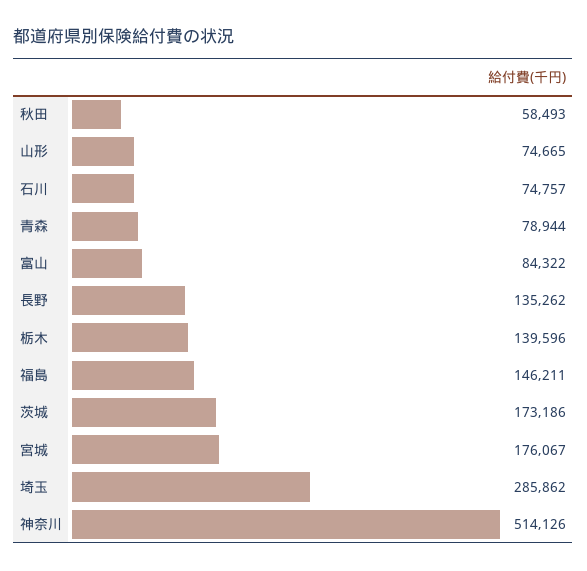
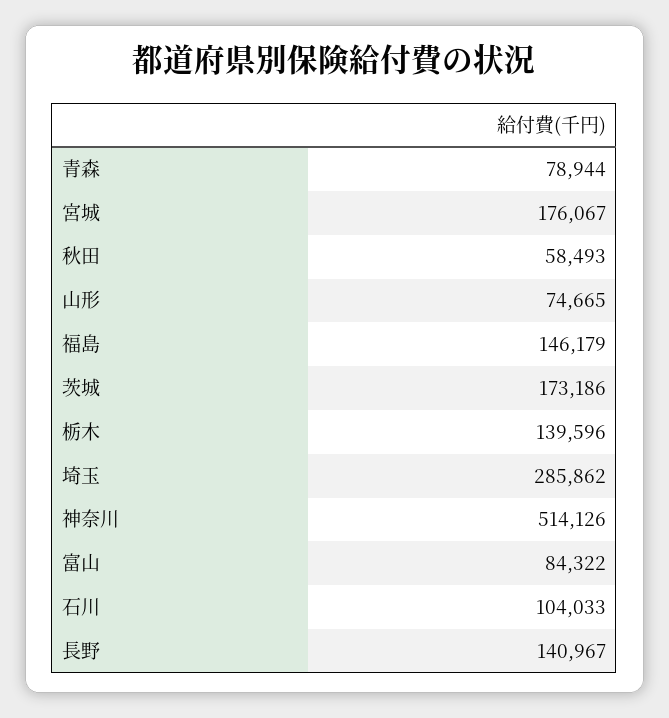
  {
    "秋田": 58493,
    "山形": 74665,
-   "石川": 74757,
+   "石川": 104033,
    "青森": 78944,
    "富山": 84322,
-   "長野": 135262,
+   "長野": 140967,
    "栃木": 139596,
-   "福島": 146211,
+   "福島": 146179,
    "茨城": 173186,
    "宮城": 176067,
    "埼玉": 285862,
    "神奈川": 514126
  }

